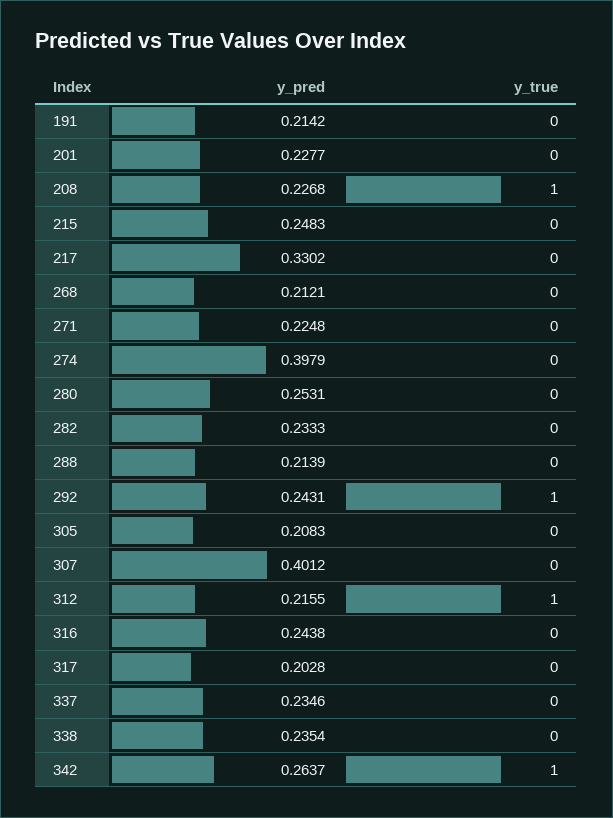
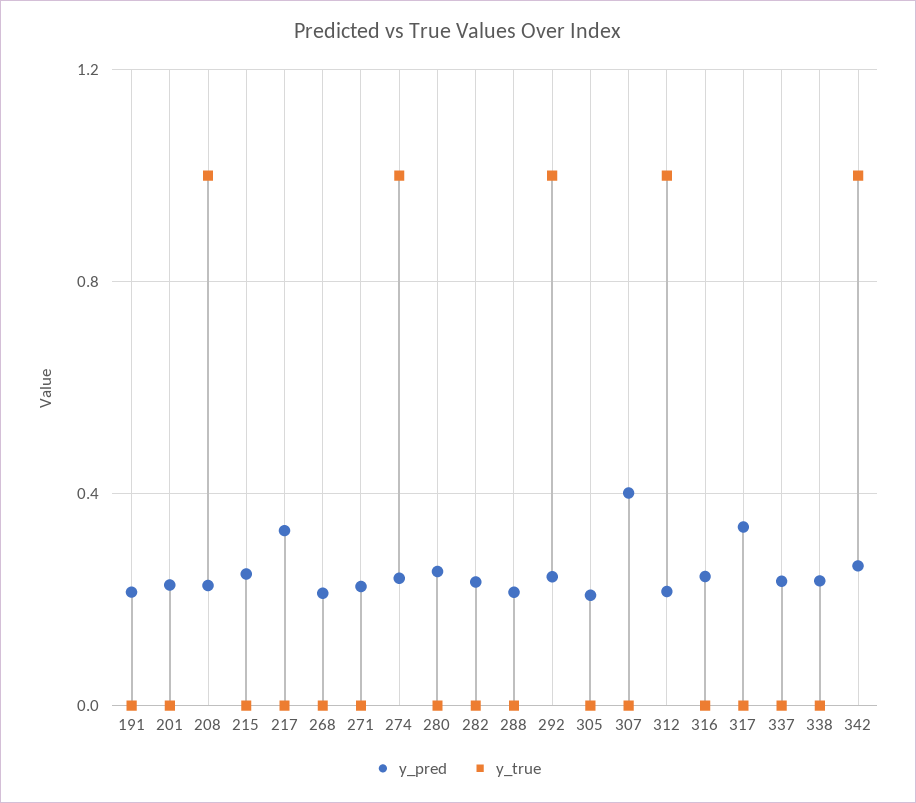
  {
    "y_pred": {
      "191": 0.2142,
      "201": 0.2277,
      "208": 0.2268,
      "215": 0.2483,
      "217": 0.3302,
      "268": 0.2121,
      "271": 0.2248,
-     "274": 0.3979,
+     "274": 0.25,
      "280": 0.2531,
      "282": 0.2333,
      "288": 0.2139,
      "292": 0.2431,
      "305": 0.2083,
      "307": 0.4012,
      "312": 0.2155,
      "316": 0.2438,
-     "317": 0.2028,
+     "317": 0.35,
      "337": 0.2346,
      "338": 0.2354,
      "342": 0.2637
    },
    "y_true": {
      "191": 0,
      "201": 0,
      "208": 1,
      "215": 0,
      "217": 0,
      "268": 0,
      "271": 0,
-     "274": 0,
+     "274": 1,
      "280": 0,
      "282": 0,
      "288": 0,
      "292": 1,
      "305": 0,
      "307": 0,
      "312": 1,
      "316": 0,
      "317": 0,
      "337": 0,
      "338": 0,
      "342": 1
    }
  }

